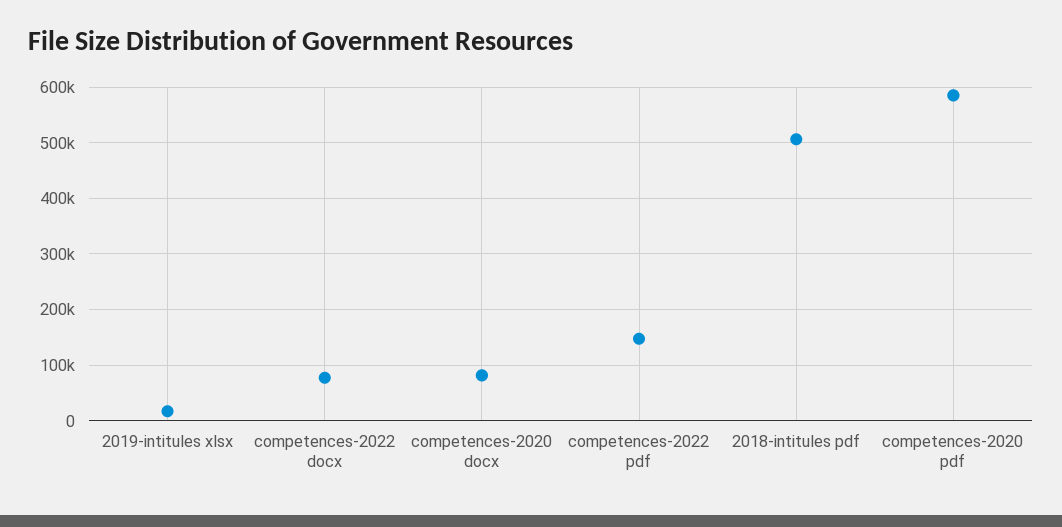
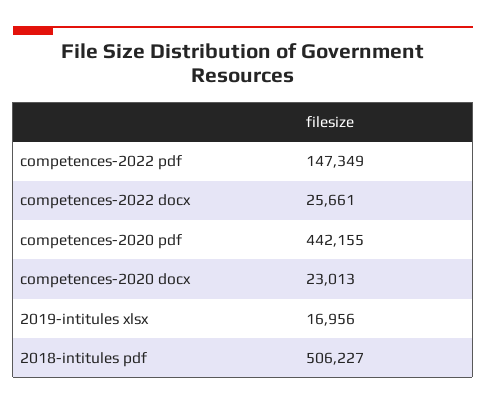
  {
    "2019-intitules xlsx": 16956,
-   "competences-2022 docx": 80000,
+   "competences-2022 docx": 25661,
-   "competences-2020 docx": 80000,
+   "competences-2020 docx": 23013,
    "competences-2022 pdf": 147349,
    "2018-intitules pdf": 506227,
-   "competences-2020 pdf": 580000
+   "competences-2020 pdf": 442155
  }

